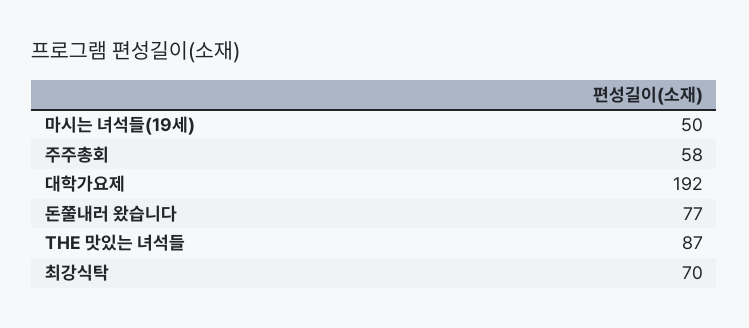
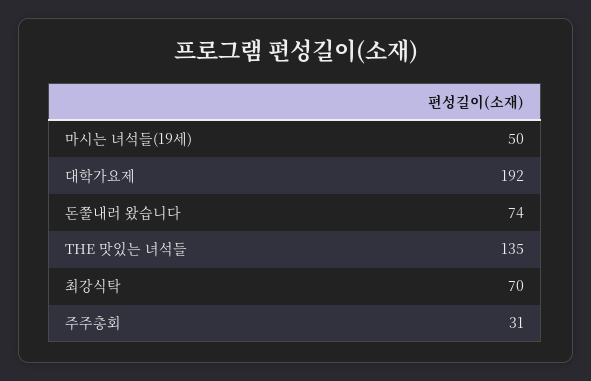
  {
    "마시는 녀석들(19세)": 50,
-   "주주총회": 58,
+   "주주총회": 31,
    "대학가요제": 192,
-   "돈쭐내러 왔습니다": 77,
+   "돈쭐내러 왔습니다": 74,
-   "THE 맛있는 녀석들": 87,
+   "THE 맛있는 녀석들": 135,
    "최강식탁": 70
  }

